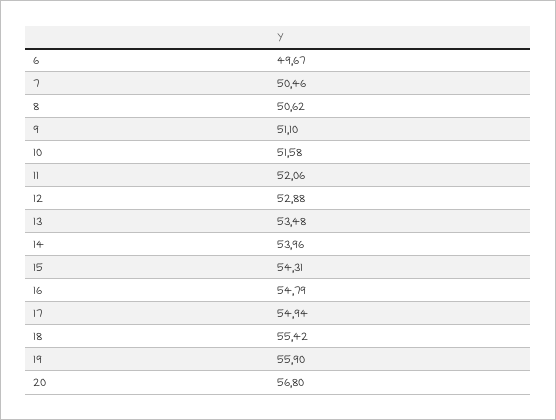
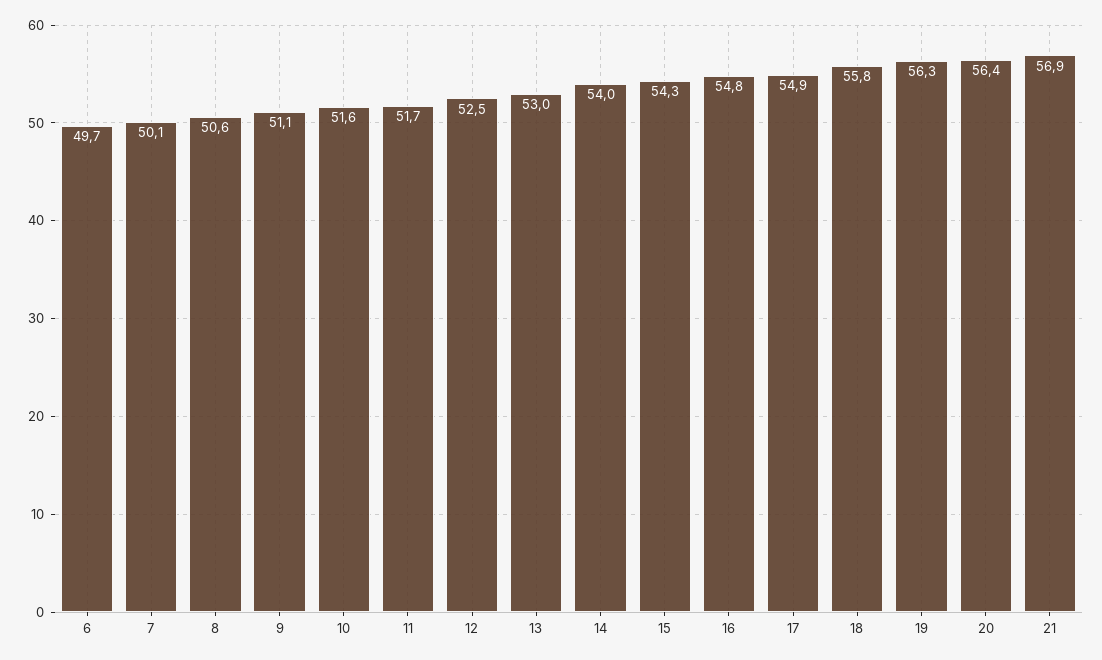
  {
    "6": 49.67,
-   "7": 50.46,
+   "7": 50.1,
    "8": 50.62,
    "9": 51.1,
    "10": 51.58,
-   "11": 52.06,
+   "11": 51.7,
-   "12": 52.88,
+   "12": 52.5,
-   "13": 53.48,
+   "13": 53,
    "14": 53.96,
    "15": 54.31,
    "16": 54.79,
    "17": 54.94,
-   "18": 55.42,
+   "18": 55.8,
-   "19": 55.9,
+   "19": 56.3,
-   "20": 56.8
+   "20": 56.4,
+   "21": 56.9
  }

